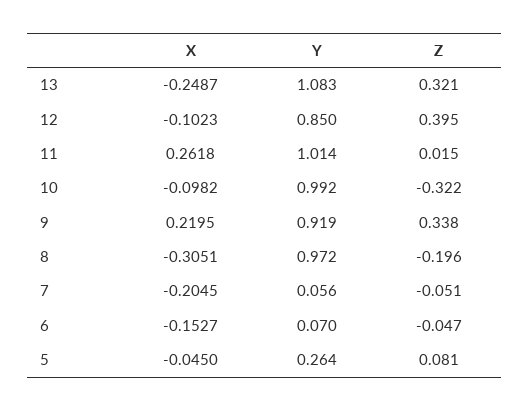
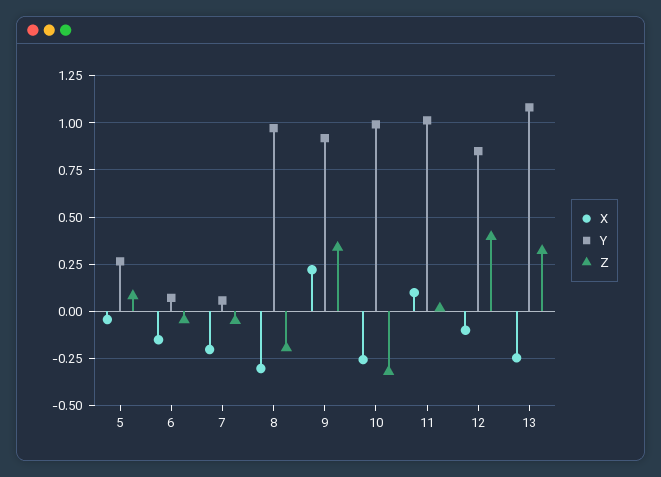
  {
    "X": {
      "13": -0.2487,
      "12": -0.1023,
-     "11": 0.2618,
+     "11": 0.1,
-     "10": -0.0982,
+     "10": -0.25,
      "9": 0.2195,
      "8": -0.3051,
      "7": -0.2045,
      "6": -0.1527,
      "5": -0.045
    },
    "Y": {
      "13": 1.083,
      "12": 0.85,
      "11": 1.014,
      "10": 0.992,
      "9": 0.919,
      "8": 0.972,
      "7": 0.056,
      "6": 0.07,
      "5": 0.264
    },
    "Z": {
      "13": 0.321,
      "12": 0.395,
      "11": 0.015,
      "10": -0.322,
      "9": 0.338,
      "8": -0.196,
      "7": -0.051,
      "6": -0.047,
      "5": 0.081
    }
  }

